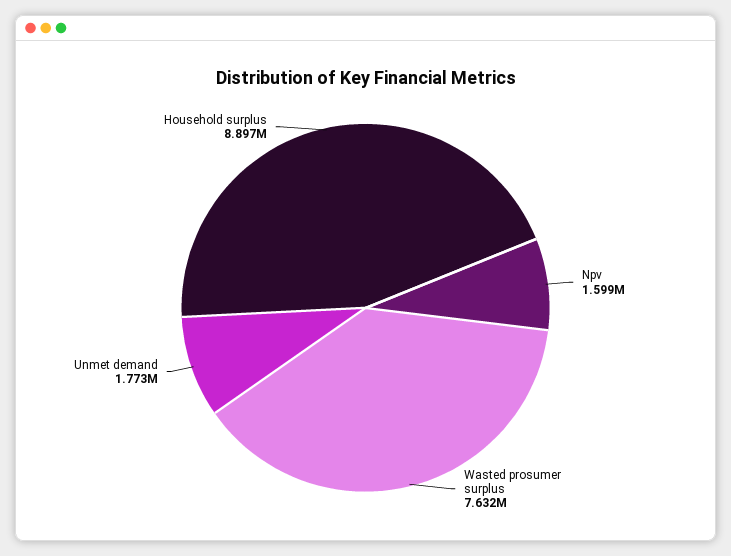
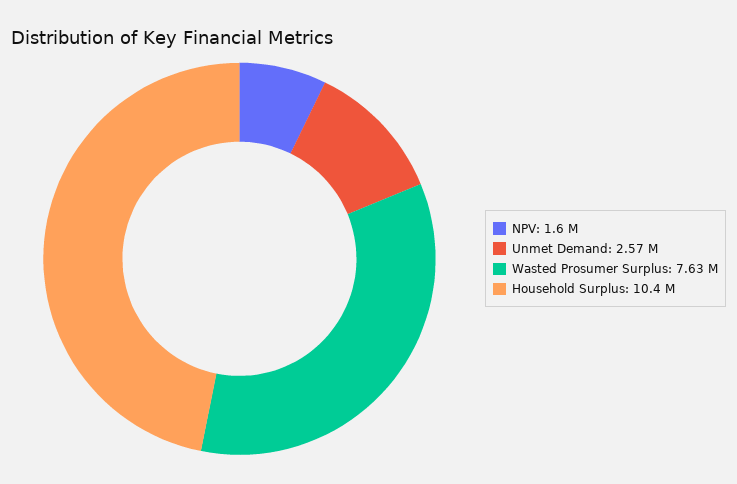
  {
    "Npv": 1599000,
    "Wasted prosumer surplus": 7632000,
-   "Unmet demand": 1773000,
+   "Unmet demand": 2570000,
-   "Household surplus": 8897000
+   "Household surplus": 10400000
  }

